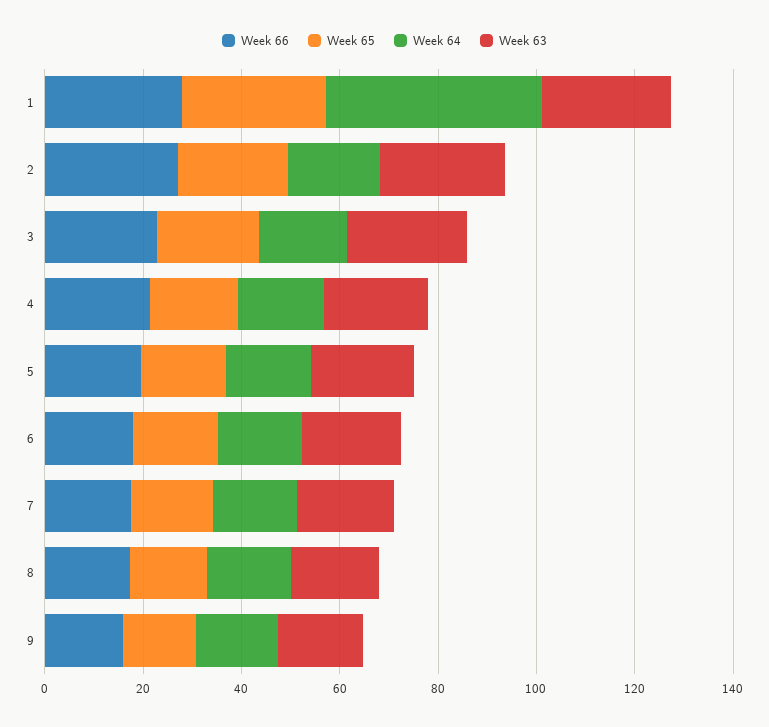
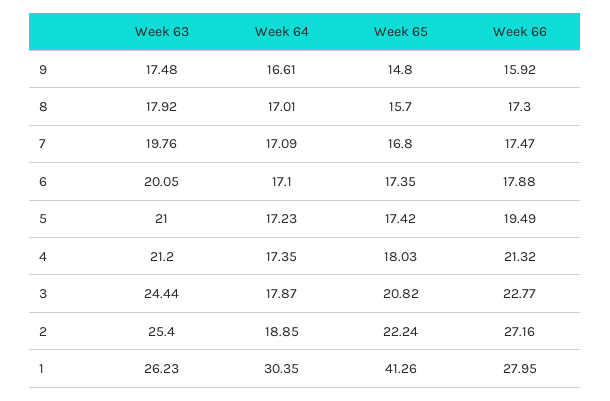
  {
    "Week 66": {
      "1": 27.95,
      "2": 27.16,
      "3": 22.77,
      "4": 21.32,
      "5": 19.49,
      "6": 17.88,
      "7": 17.47,
      "8": 17.3,
      "9": 15.92
    },
    "Week 65": {
-     "1": 30,
+     "1": 41.26,
      "2": 22.24,
      "3": 20.82,
      "4": 18.03,
      "5": 17.42,
      "6": 17.35,
      "7": 16.8,
      "8": 15.7,
      "9": 14.8
    },
    "Week 64": {
-     "1": 45,
+     "1": 30.35,
      "2": 18.85,
      "3": 17.87,
      "4": 17.35,
      "5": 17.23,
      "6": 17.1,
      "7": 17.09,
      "8": 17.01,
      "9": 16.61
    },
    "Week 63": {
      "1": 26.23,
      "2": 25.4,
      "3": 24.44,
      "4": 21.2,
      "5": 21,
      "6": 20.05,
      "7": 19.76,
      "8": 17.92,
      "9": 17.48
    }
  }

